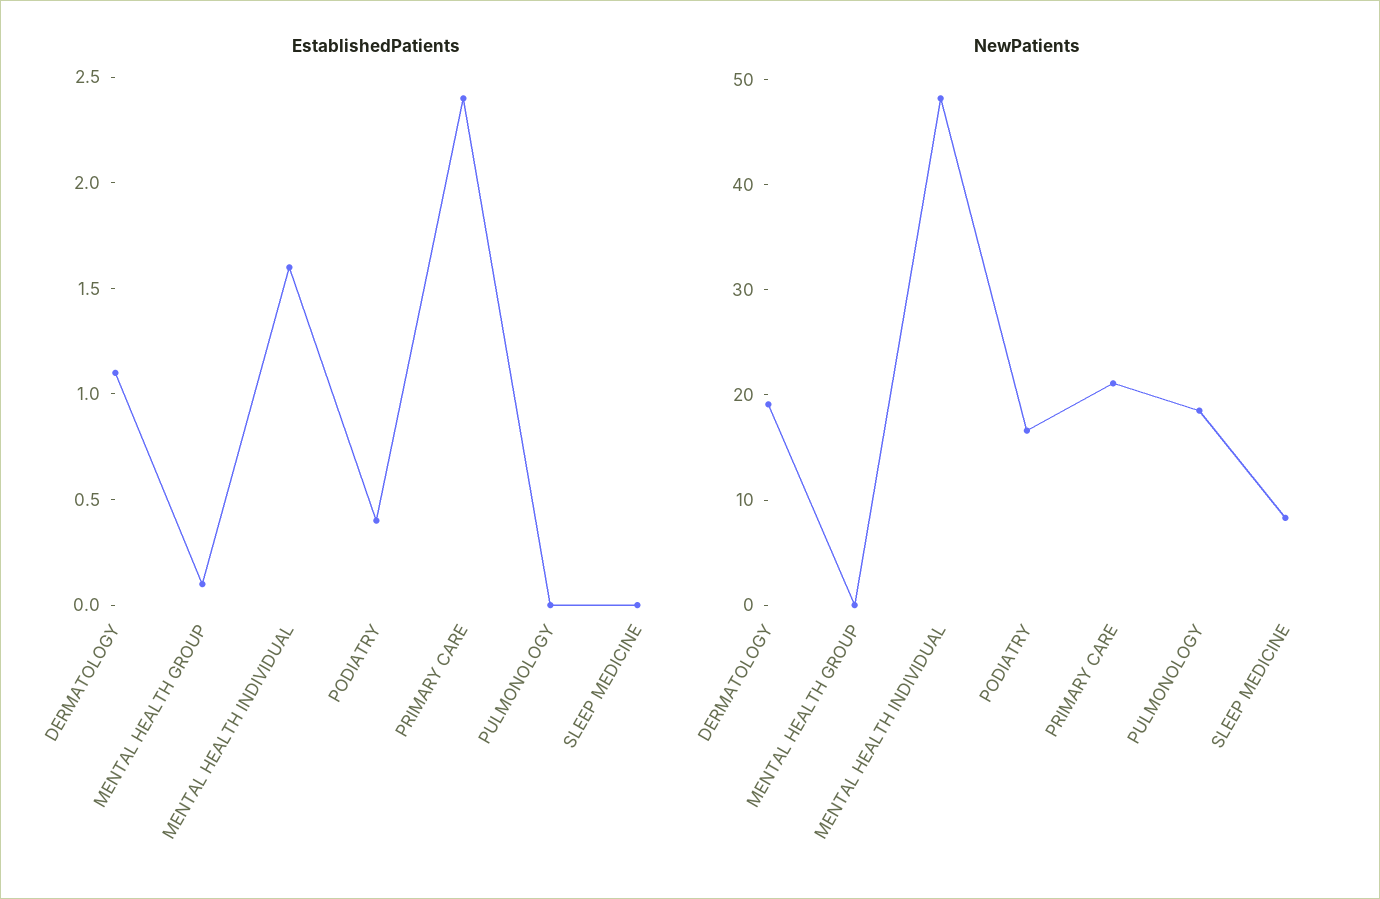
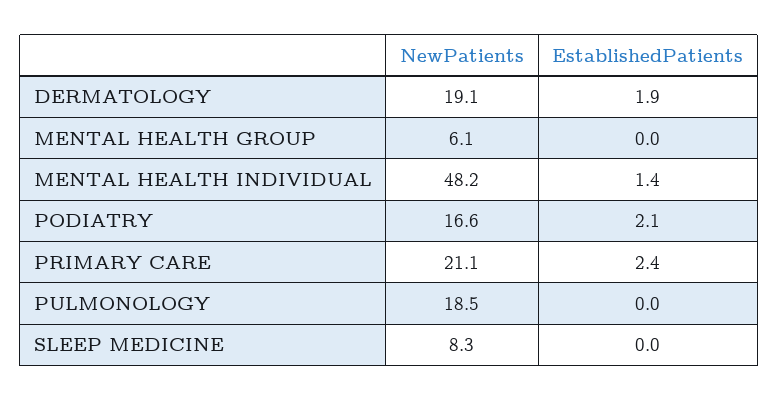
  {
    "EstablishedPatients": {
-     "DERMATOLOGY": 1.1,
+     "DERMATOLOGY": 1.9,
-     "MENTAL HEALTH GROUP": 0.1,
+     "MENTAL HEALTH GROUP": 0,
-     "MENTAL HEALTH INDIVIDUAL": 1.6,
+     "MENTAL HEALTH INDIVIDUAL": 1.4,
-     "PODIATRY": 0.4,
+     "PODIATRY": 2.1,
      "PRIMARY CARE": 2.4,
      "PULMONOLOGY": 0,
      "SLEEP MEDICINE": 0
    },
    "NewPatients": {
      "DERMATOLOGY": 19.1,
-     "MENTAL HEALTH GROUP": 0,
+     "MENTAL HEALTH GROUP": 6.1,
      "MENTAL HEALTH INDIVIDUAL": 48.2,
      "PODIATRY": 16.6,
      "PRIMARY CARE": 21.1,
      "PULMONOLOGY": 18.5,
      "SLEEP MEDICINE": 8.3
    }
  }

